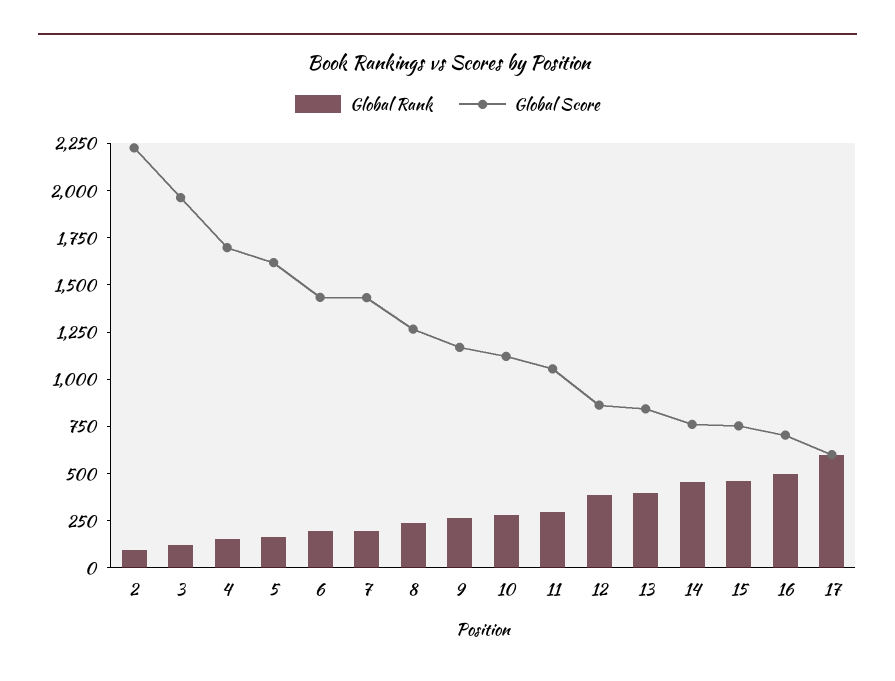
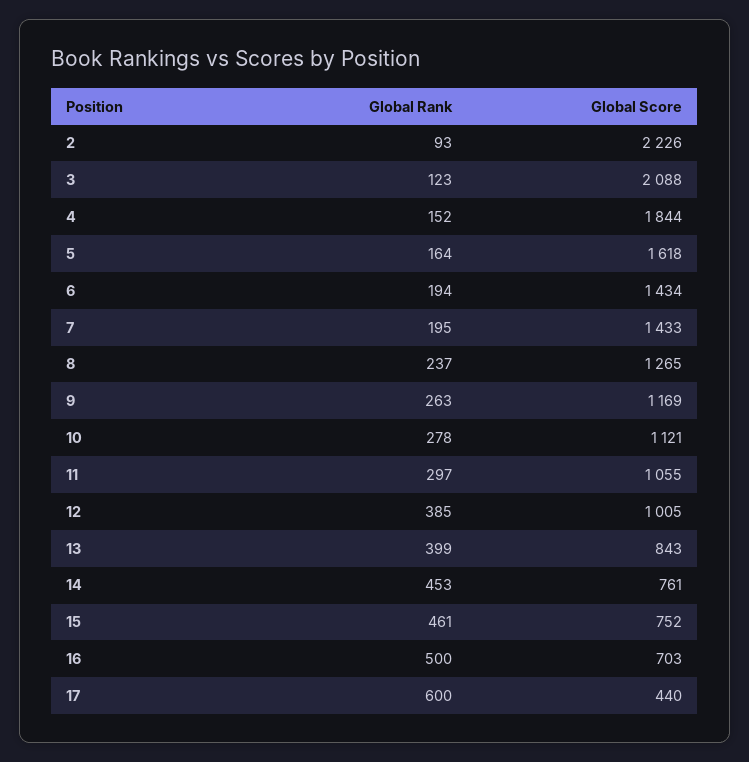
  {
    "Global Rank": {
      "2": 93,
      "3": 123,
      "4": 152,
      "5": 164,
      "6": 194,
      "7": 195,
      "8": 237,
      "9": 263,
      "10": 278,
      "11": 297,
      "12": 385,
      "13": 399,
      "14": 453,
      "15": 461,
      "16": 500,
      "17": 600
    },
    "Global Score": {
      "2": 2226,
-     "3": 1950,
+     "3": 2088,
-     "4": 1700,
+     "4": 1844,
      "5": 1618,
      "6": 1434,
      "7": 1433,
      "8": 1265,
      "9": 1169,
      "10": 1121,
      "11": 1055,
-     "12": 850,
+     "12": 1005,
      "13": 843,
      "14": 761,
      "15": 752,
      "16": 703,
-     "17": 600
+     "17": 440
    }
  }

